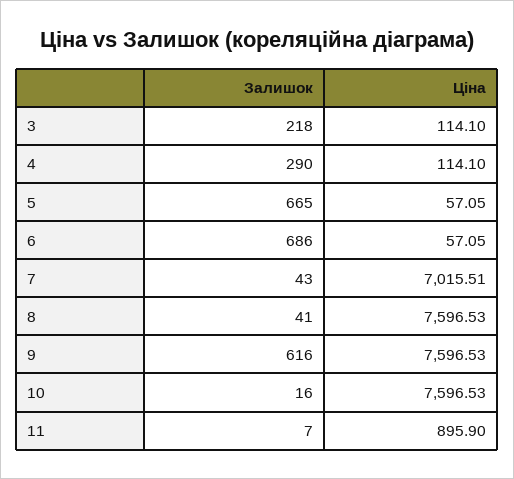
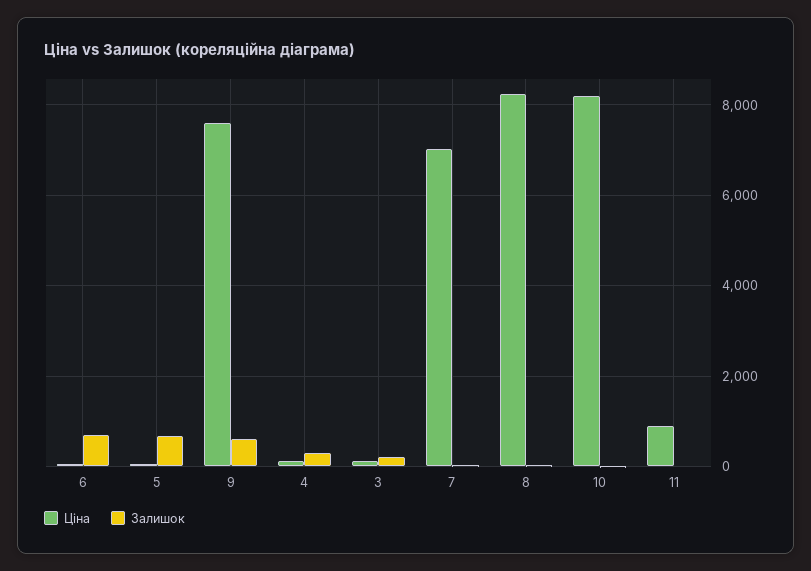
  {
    "Залишок": {
      "3": 218,
      "4": 290,
      "5": 665,
      "6": 686,
      "7": 43,
      "8": 41,
      "9": 616,
      "10": 16,
      "11": 7
    },
    "Ціна": {
      "3": 114.1,
      "4": 114.1,
      "5": 57.05,
      "6": 57.05,
      "7": 7015.51,
-     "8": 7596.53,
+     "8": 8200,
      "9": 7596.53,
-     "10": 7596.53,
+     "10": 8200,
      "11": 895.9
    }
  }

